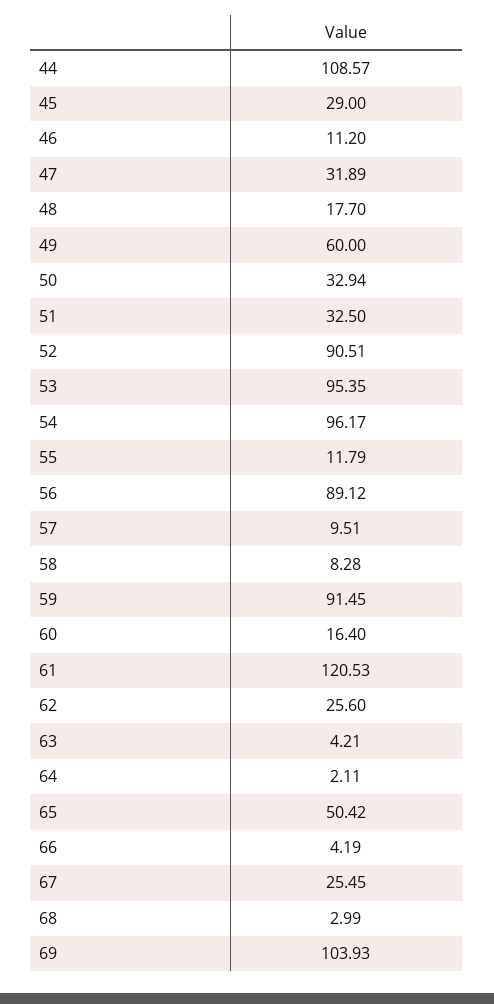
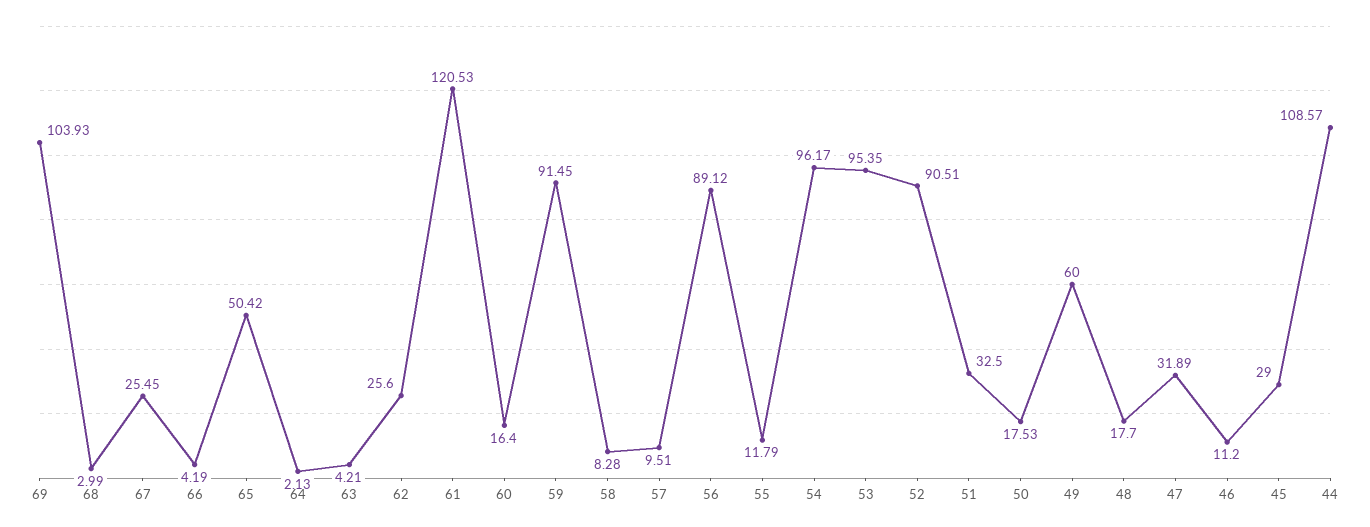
  {
    "44": 108.57,
    "45": 29,
    "46": 11.2,
    "47": 31.89,
    "48": 17.7,
    "49": 60,
-   "50": 32.94,
+   "50": 17.53,
    "51": 32.5,
    "52": 90.51,
    "53": 95.35,
    "54": 96.17,
    "55": 11.79,
    "56": 89.12,
    "57": 9.51,
    "58": 8.28,
    "59": 91.45,
    "60": 16.4,
    "61": 120.53,
    "62": 25.6,
    "63": 4.21,
-   "64": 2.11,
+   "64": 2.13,
    "65": 50.42,
    "66": 4.19,
    "67": 25.45,
    "68": 2.99,
    "69": 103.93
  }

